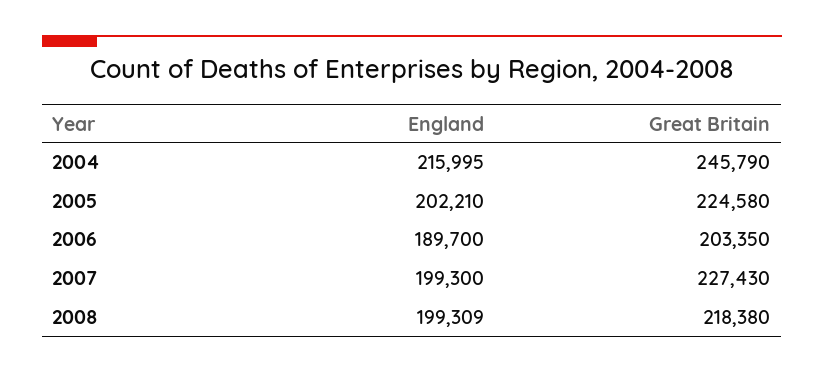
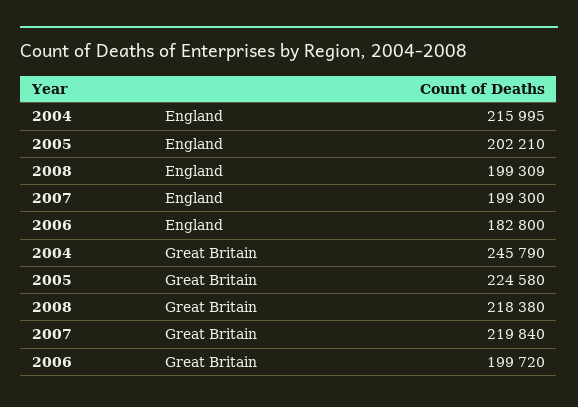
  {
    "England": {
      "2004": 215995,
      "2005": 202210,
-     "2006": 189700,
+     "2006": 182800,
      "2007": 199300,
      "2008": 199309
    },
    "Great Britain": {
      "2004": 245790,
      "2005": 224580,
-     "2006": 203350,
+     "2006": 199720,
-     "2007": 227430,
+     "2007": 219840,
      "2008": 218380
    }
  }

